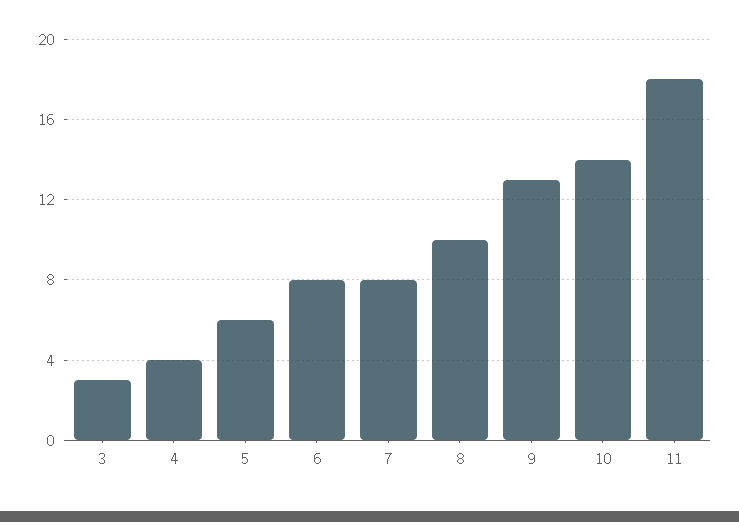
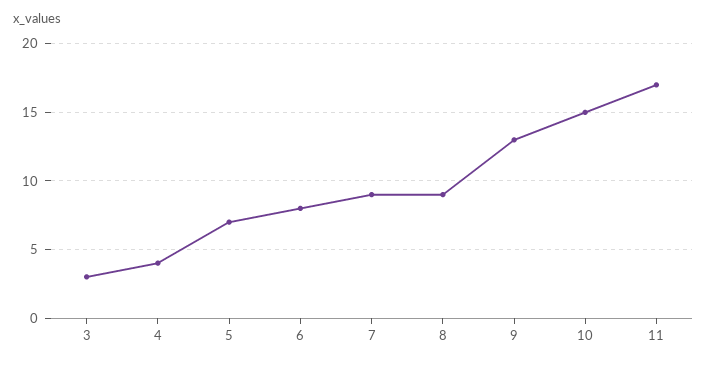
  {
    "3": 3,
    "4": 4,
-   "5": 6,
+   "5": 7,
    "6": 8,
-   "7": 8,
+   "7": 9,
-   "8": 10,
+   "8": 9,
    "9": 13,
-   "10": 14,
+   "10": 15,
-   "11": 18
+   "11": 17
  }

